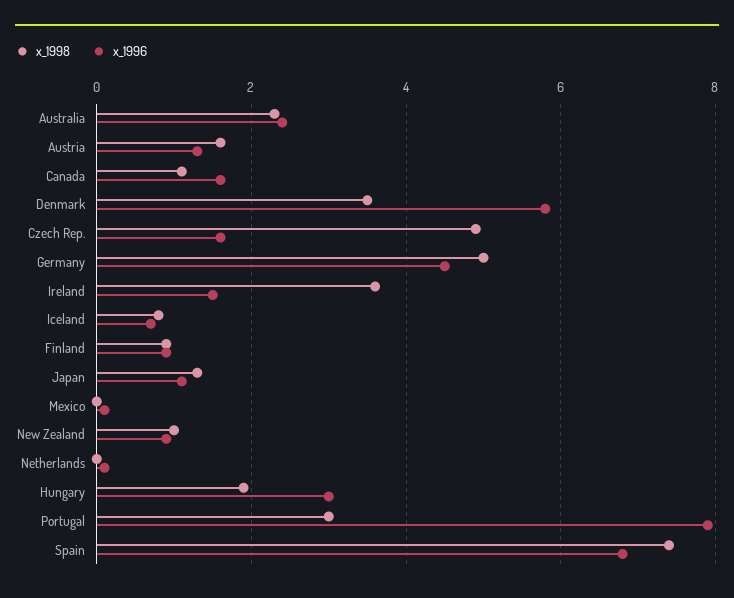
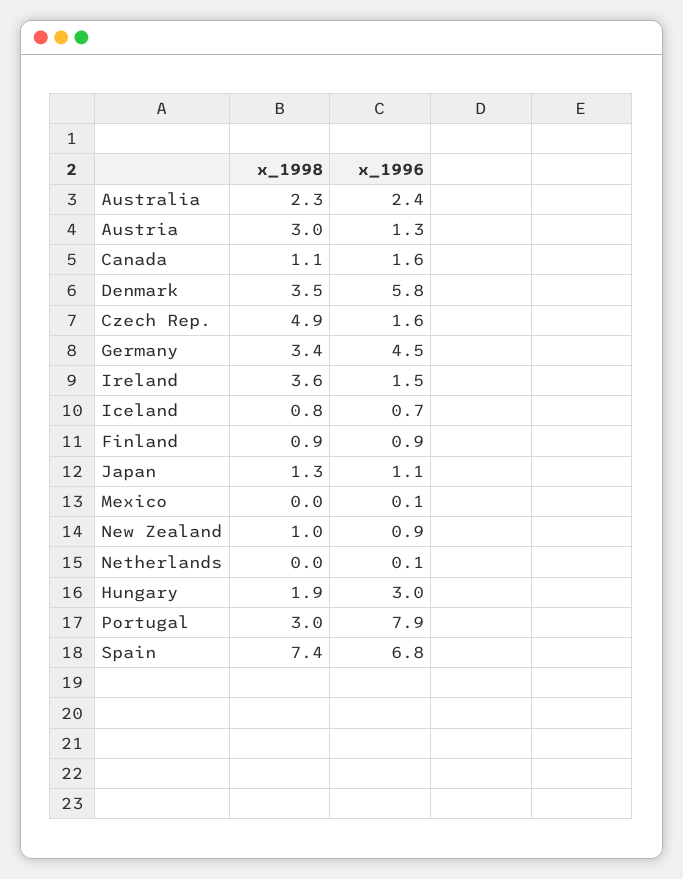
  {
    "x_1998": {
      "Australia": 2.3,
-     "Austria": 1.5,
+     "Austria": 3,
      "Canada": 1.1,
      "Denmark": 3.5,
      "Czech Rep.": 4.9,
-     "Germany": 5,
+     "Germany": 3.4,
      "Ireland": 3.6,
      "Iceland": 0.8,
      "Finland": 0.9,
      "Japan": 1.3,
      "Mexico": 0,
      "New Zealand": 1,
      "Netherlands": 0,
      "Hungary": 1.9,
      "Portugal": 3,
      "Spain": 7.4
    },
    "x_1996": {
      "Australia": 2.4,
      "Austria": 1.3,
      "Canada": 1.6,
      "Denmark": 5.8,
      "Czech Rep.": 1.6,
      "Germany": 4.5,
      "Ireland": 1.5,
      "Iceland": 0.7,
      "Finland": 0.9,
      "Japan": 1.1,
      "Mexico": 0.1,
      "New Zealand": 0.9,
      "Netherlands": 0.1,
      "Hungary": 3,
      "Portugal": 7.9,
      "Spain": 6.8
    }
  }

